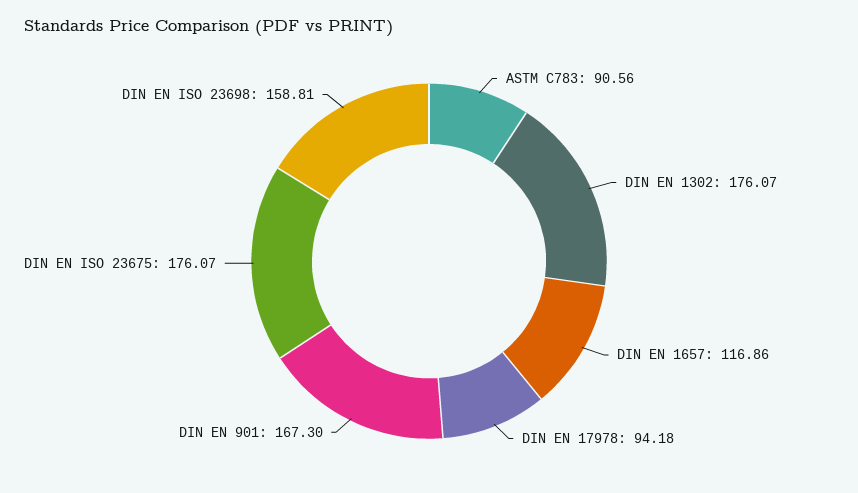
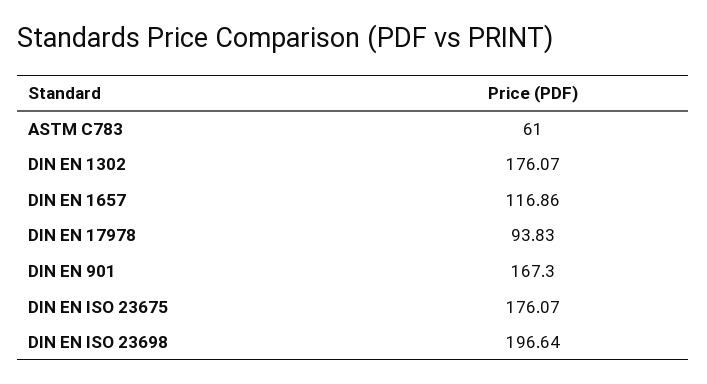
  {
-   "ASTM C783": 90.56,
+   "ASTM C783": 61,
    "DIN EN 1302": 176.07,
    "DIN EN 1657": 116.86,
-   "DIN EN 17978": 94.18,
+   "DIN EN 17978": 93.83,
    "DIN EN 901": 167.3,
    "DIN EN ISO 23675": 176.07,
-   "DIN EN ISO 23698": 158.81
+   "DIN EN ISO 23698": 196.64
  }

